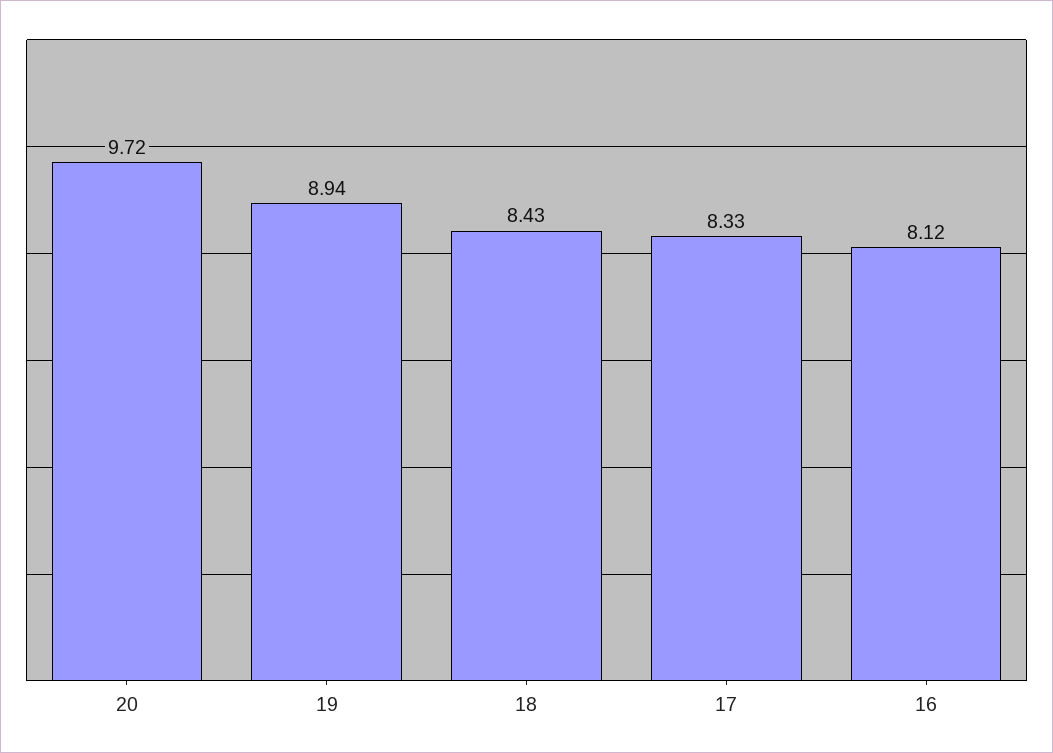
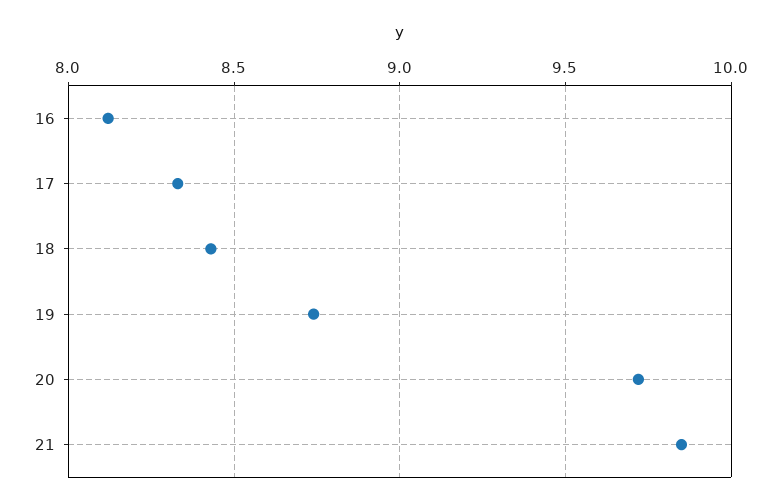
  {
    "20": 9.72,
-   "19": 8.94,
+   "19": 8.75,
    "18": 8.43,
    "17": 8.33,
-   "16": 8.12
+   "16": 8.12,
+   "21": 9.85
  }

